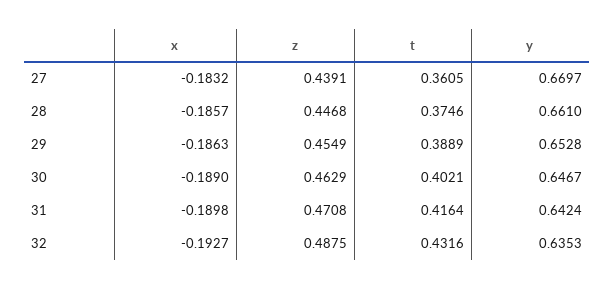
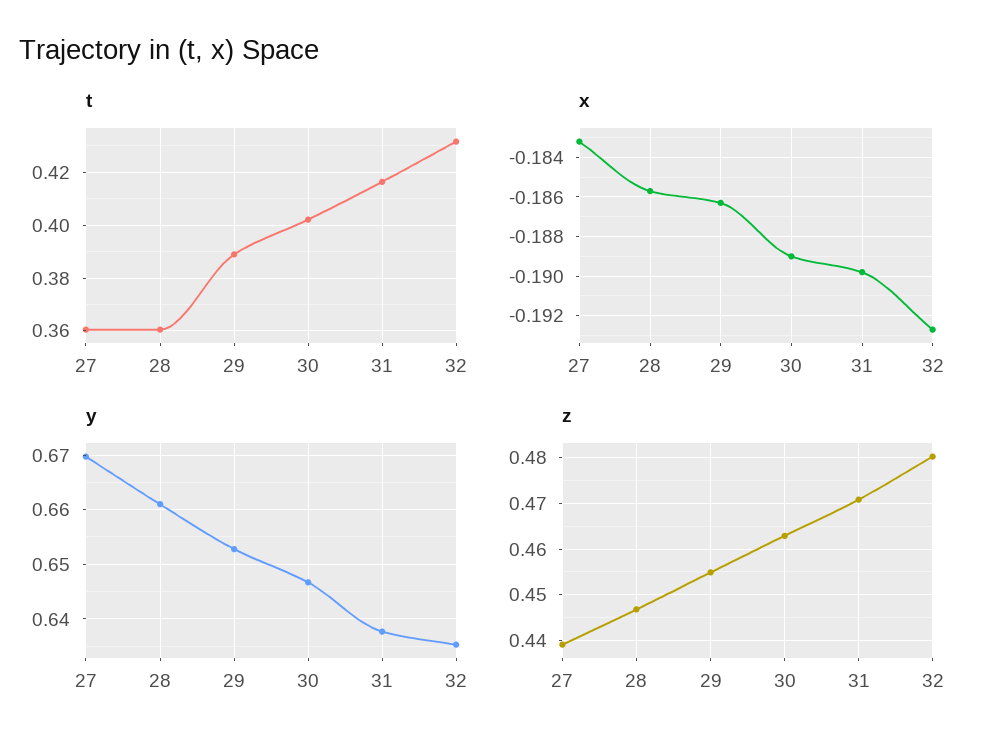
  {
    "x": {
      "27": -0.1832,
      "28": -0.1857,
      "29": -0.1863,
      "30": -0.189,
      "31": -0.1898,
      "32": -0.1927
    },
    "z": {
      "27": 0.4391,
      "28": 0.4468,
      "29": 0.4549,
      "30": 0.4629,
      "31": 0.4708,
-     "32": 0.4875
+     "32": 0.48
    },
    "t": {
      "27": 0.3605,
-     "28": 0.3746,
+     "28": 0.36,
      "29": 0.3889,
      "30": 0.4021,
      "31": 0.4164,
      "32": 0.4316
    },
    "y": {
      "27": 0.6697,
      "28": 0.661,
      "29": 0.6528,
      "30": 0.6467,
-     "31": 0.6424,
+     "31": 0.638,
      "32": 0.6353
    }
  }

